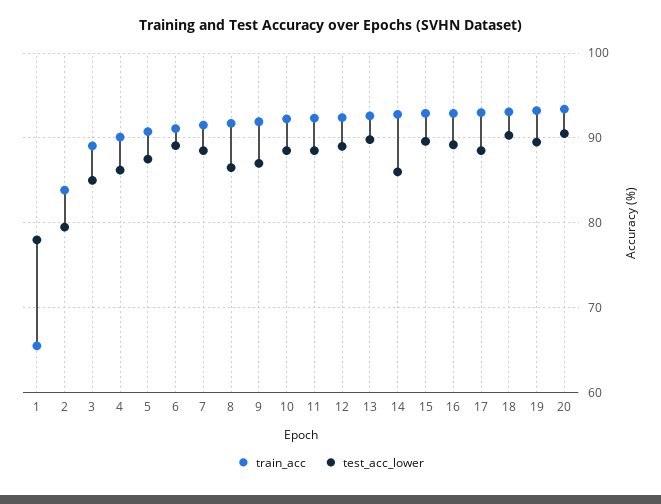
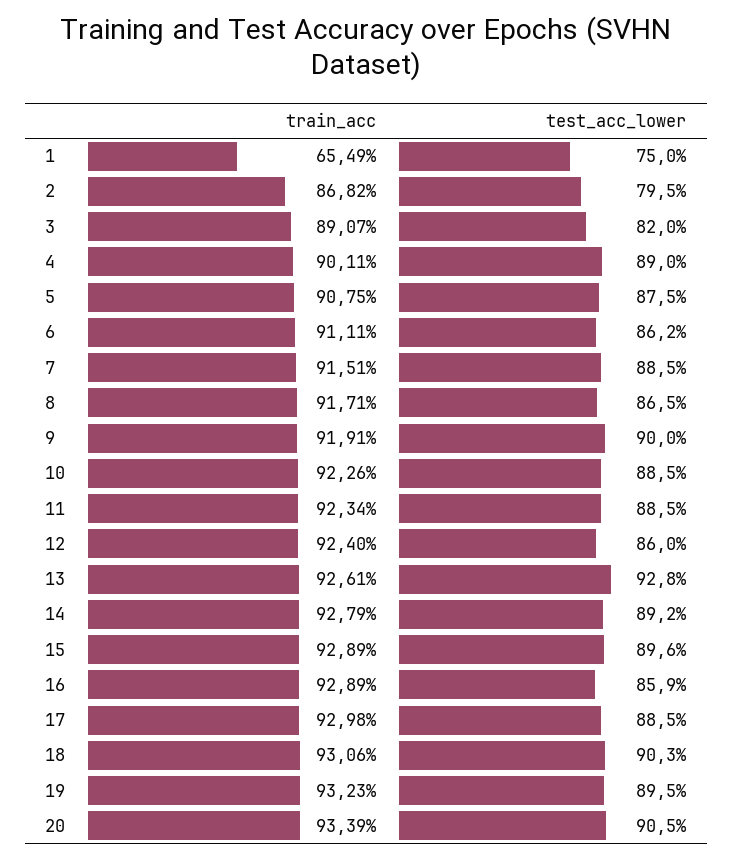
  {
    "train_acc": {
      "1": 65.49,
-     "2": 84,
+     "2": 86.82,
      "3": 89.07,
      "4": 90.11,
      "5": 90.75,
      "6": 91.11,
      "7": 91.51,
      "8": 91.71,
      "9": 91.91,
      "10": 92.26,
      "11": 92.34,
      "12": 92.4,
      "13": 92.61,
      "14": 92.79,
      "15": 92.89,
      "16": 92.89,
      "17": 92.98,
      "18": 93.06,
      "19": 93.23,
      "20": 93.39
    },
    "test_acc_lower": {
-     "1": 78,
+     "1": 75,
      "2": 79.5,
-     "3": 85,
+     "3": 82,
-     "4": 86,
+     "4": 89,
      "5": 87.5,
-     "6": 89,
+     "6": 86.2,
      "7": 88.5,
      "8": 86.5,
-     "9": 87,
+     "9": 90,
      "10": 88.5,
      "11": 88.5,
-     "12": 89,
+     "12": 86,
-     "13": 90,
+     "13": 92.8,
-     "14": 86,
+     "14": 89.2,
      "15": 89.6,
-     "16": 89,
+     "16": 85.9,
      "17": 88.5,
      "18": 90.3,
      "19": 89.5,
      "20": 90.5
    }
  }

